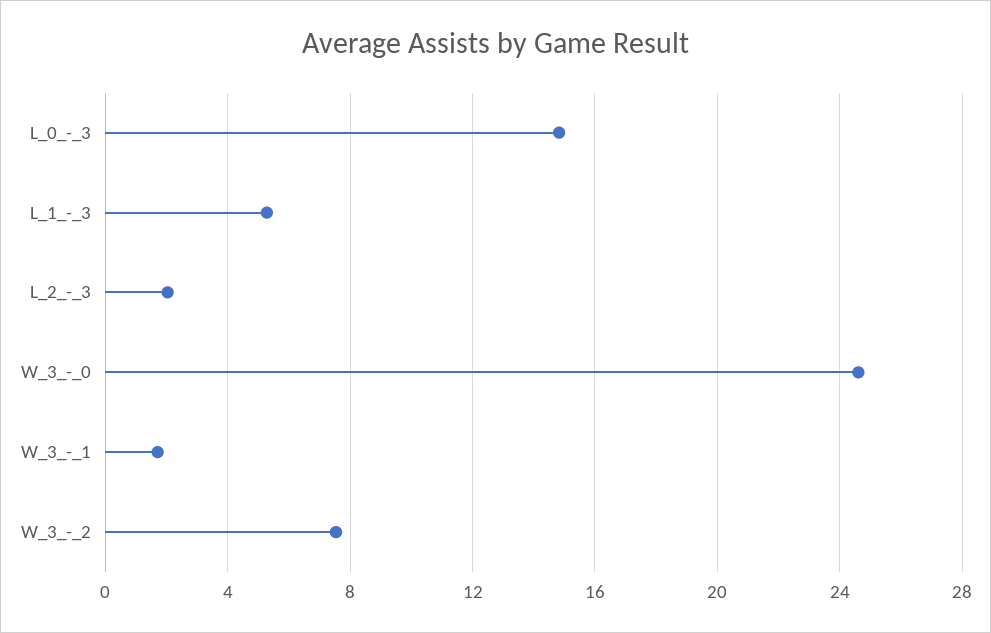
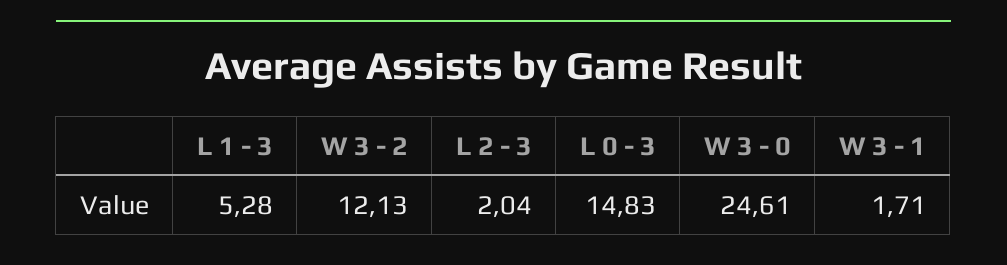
  {
    "L_0_-_3": 14.83,
    "L_1_-_3": 5.28,
    "L_2_-_3": 2.04,
    "W_3_-_0": 24.61,
    "W_3_-_1": 1.71,
-   "W_3_-_2": 7.5
+   "W_3_-_2": 12.13
  }

